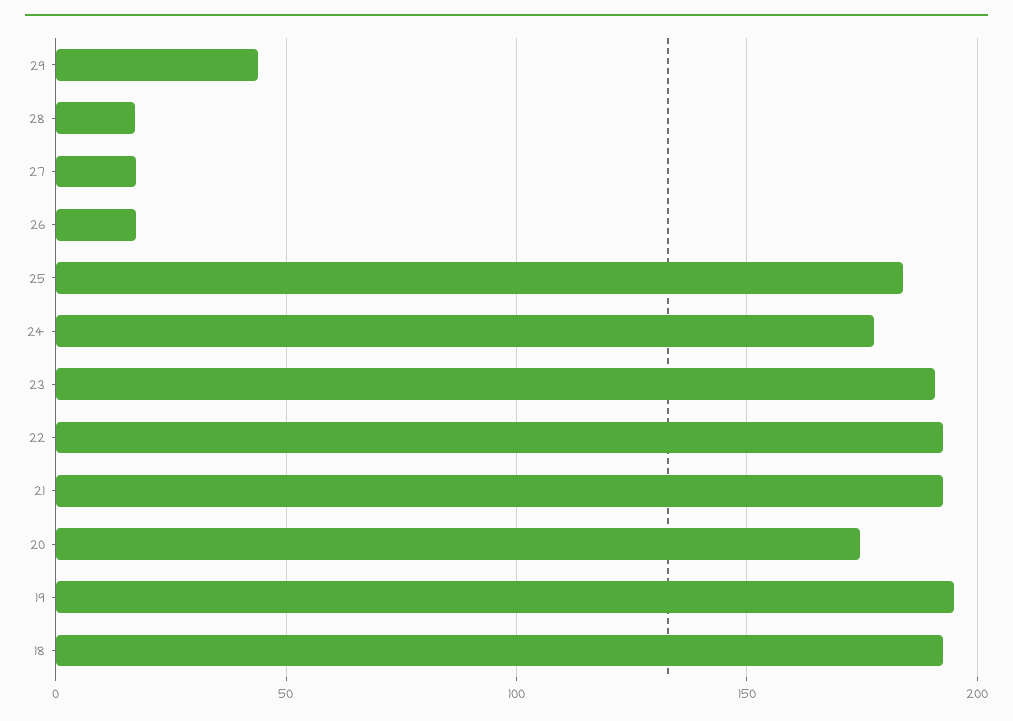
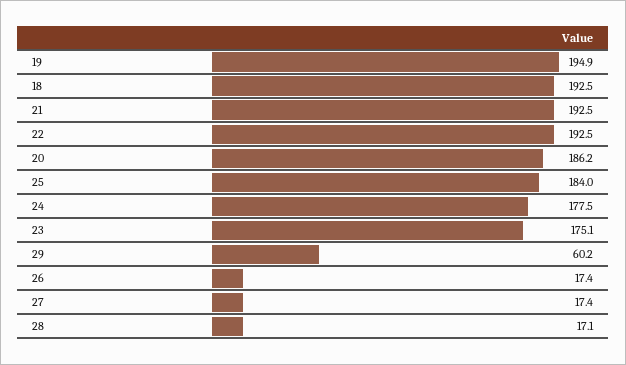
  {
-   "29": 45,
+   "29": 60.2,
    "28": 17.1,
    "27": 17.4,
    "26": 17.4,
    "25": 184,
    "24": 177.5,
-   "23": 190,
+   "23": 175.1,
    "22": 192.5,
    "21": 192.5,
-   "20": 175,
+   "20": 186.2,
    "19": 194.9,
    "18": 192.5
  }

